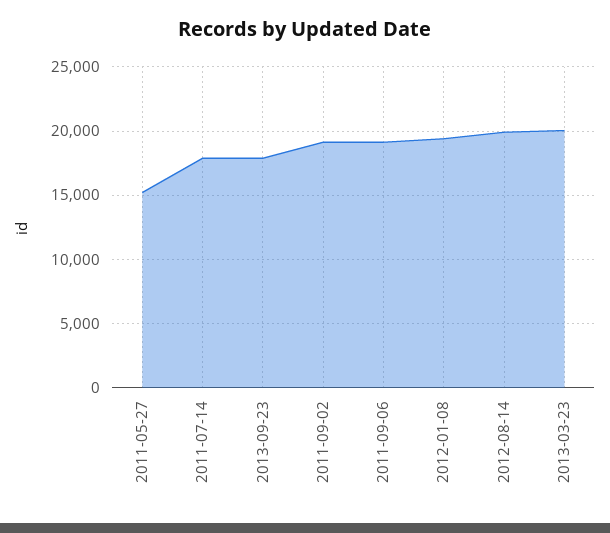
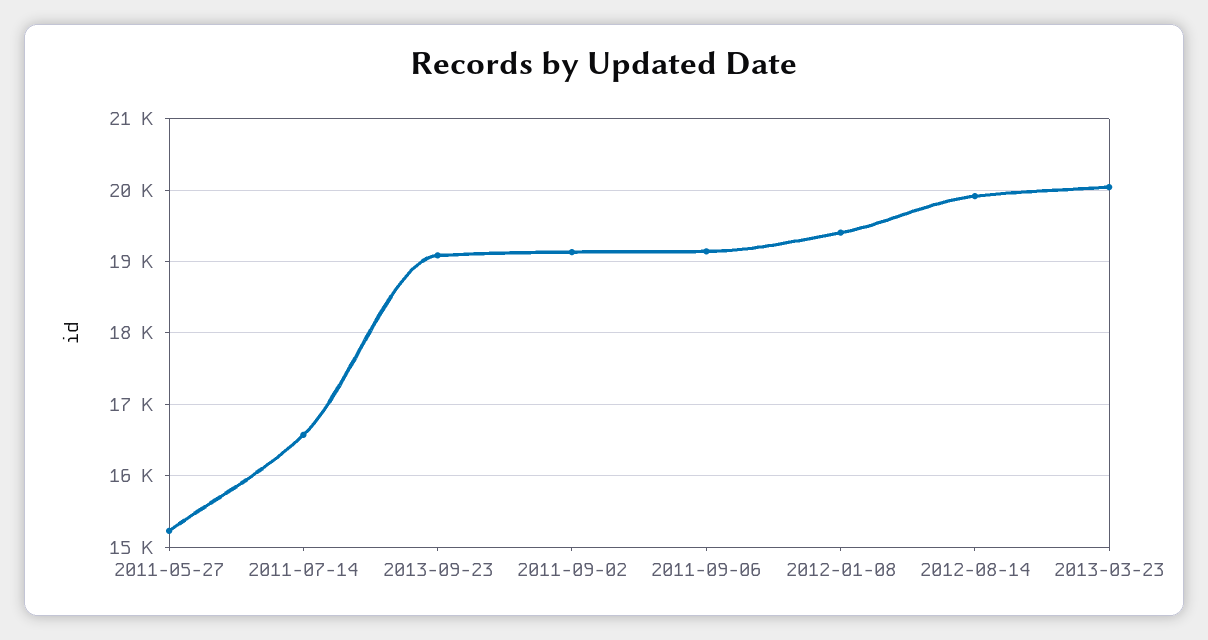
  {
    "2011-05-27": 15200,
-   "2011-07-14": 18000,
+   "2011-07-14": 16600,
-   "2013-09-23": 18000,
+   "2013-09-23": 19100,
    "2011-09-02": 19100,
    "2011-09-06": 19100,
    "2012-01-08": 19400,
    "2012-08-14": 19900,
    "2013-03-23": 20000
  }

